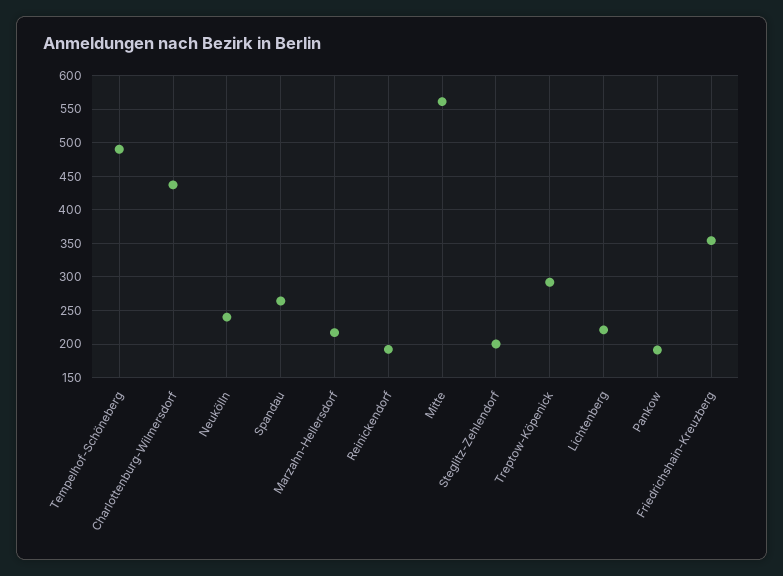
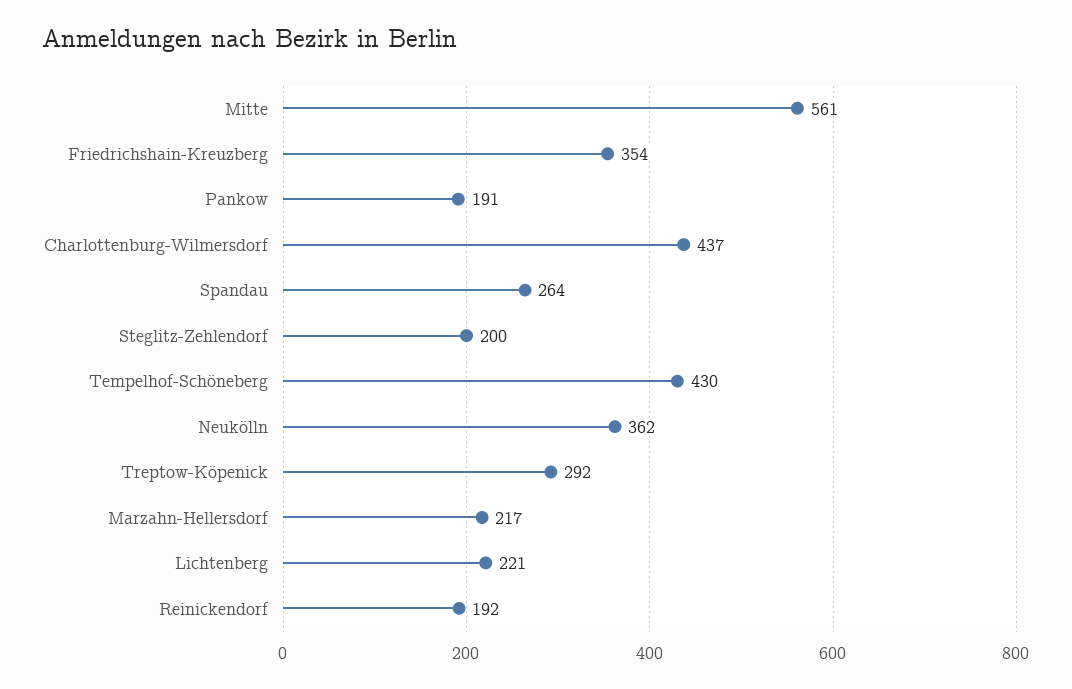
  {
-   "Tempelhof-Schöneberg": 490,
+   "Tempelhof-Schöneberg": 430,
    "Charlottenburg-Wilmersdorf": 437,
-   "Neukölln": 240,
+   "Neukölln": 362,
    "Spandau": 264,
    "Marzahn-Hellersdorf": 217,
    "Reinickendorf": 192,
    "Mitte": 561,
    "Steglitz-Zehlendorf": 200,
    "Treptow-Köpenick": 292,
    "Lichtenberg": 221,
    "Pankow": 191,
    "Friedrichshain-Kreuzberg": 354
  }

